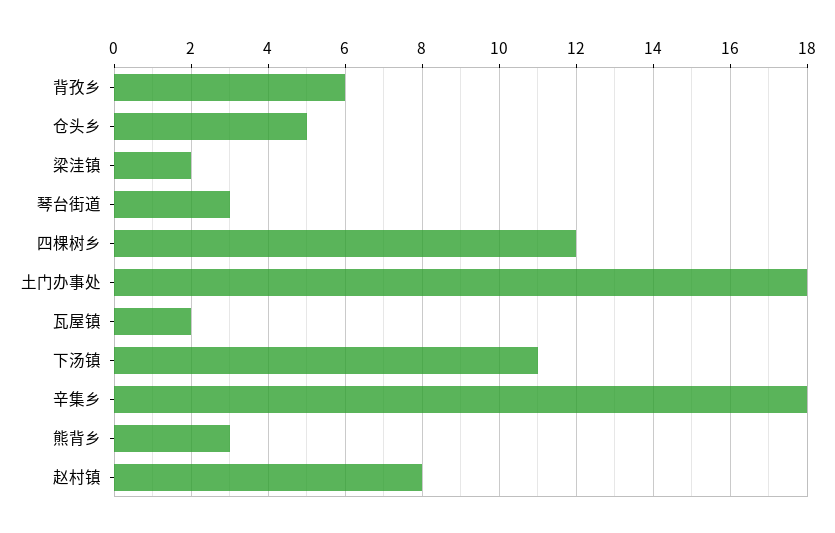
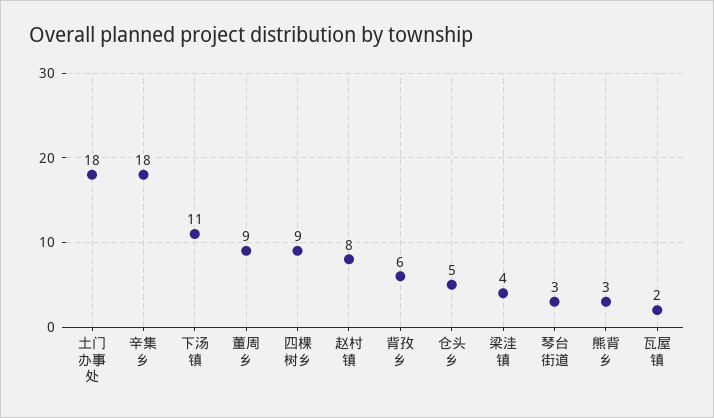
  {
    "背孜乡": 6,
    "仓头乡": 5,
-   "梁洼镇": 2,
+   "梁洼镇": 4,
    "琴台街道": 3,
-   "四棵树乡": 12,
+   "四棵树乡": 9,
    "土门办事处": 18,
    "瓦屋镇": 2,
    "下汤镇": 11,
    "辛集乡": 18,
    "熊背乡": 3,
-   "赵村镇": 8
+   "赵村镇": 8,
+   "董周乡": 9
  }

